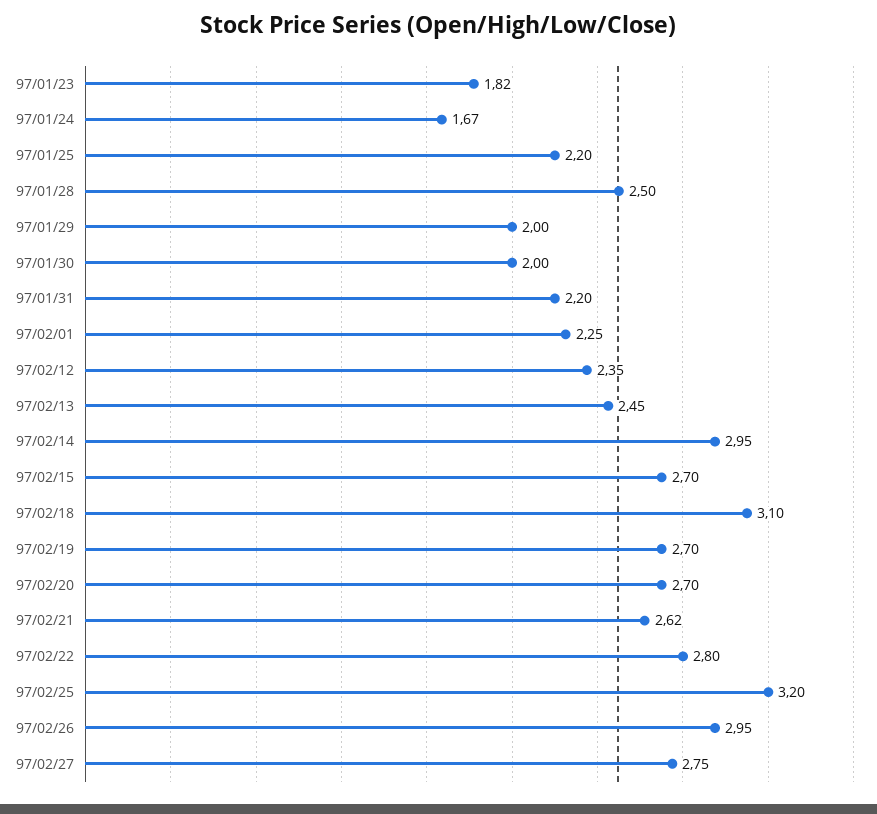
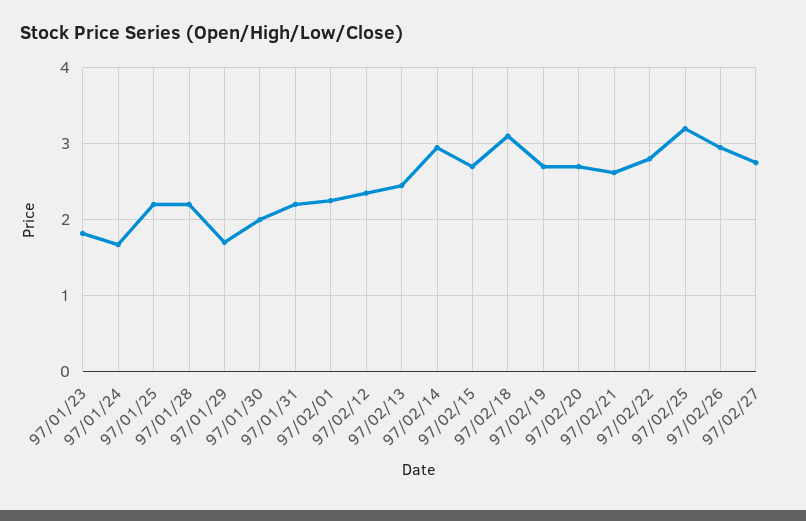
  {
    "97/01/23": 1.82,
    "97/01/24": 1.67,
    "97/01/25": 2.2,
-   "97/01/28": 2.5,
+   "97/01/28": 2.2,
-   "97/01/29": 2,
+   "97/01/29": 1.7,
    "97/01/30": 2,
    "97/01/31": 2.2,
    "97/02/01": 2.25,
    "97/02/12": 2.35,
    "97/02/13": 2.45,
    "97/02/14": 2.95,
    "97/02/15": 2.7,
    "97/02/18": 3.1,
    "97/02/19": 2.7,
    "97/02/20": 2.7,
    "97/02/21": 2.62,
    "97/02/22": 2.8,
    "97/02/25": 3.2,
    "97/02/26": 2.95,
    "97/02/27": 2.75
  }

